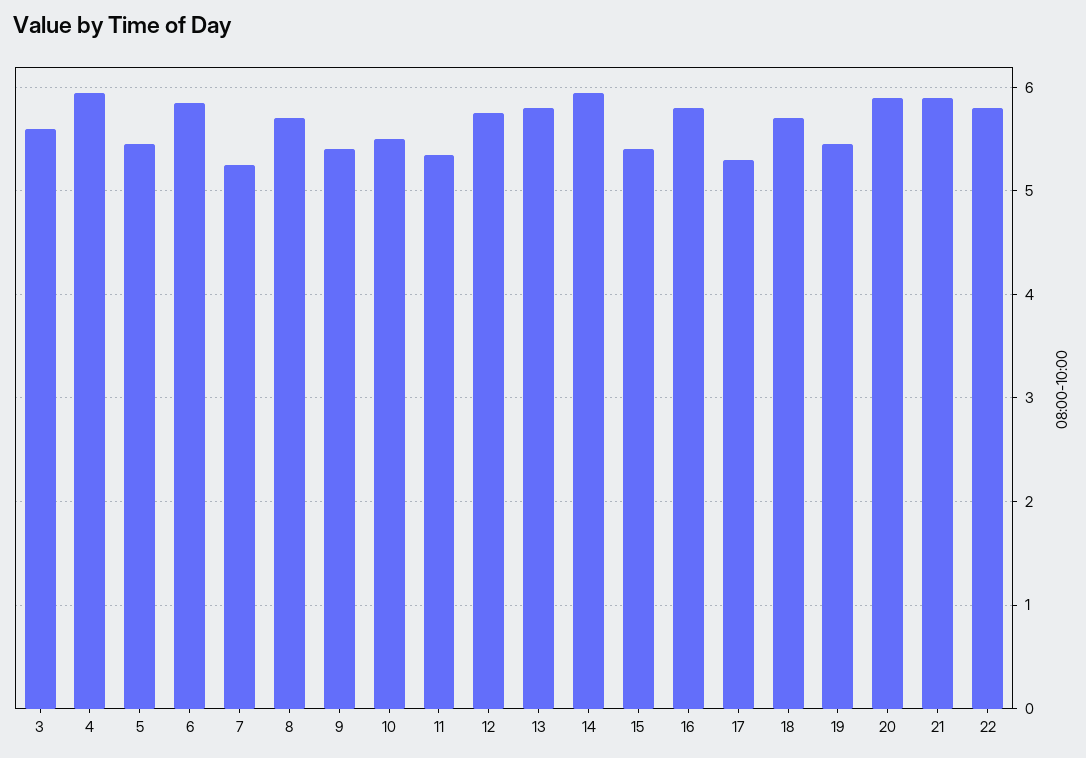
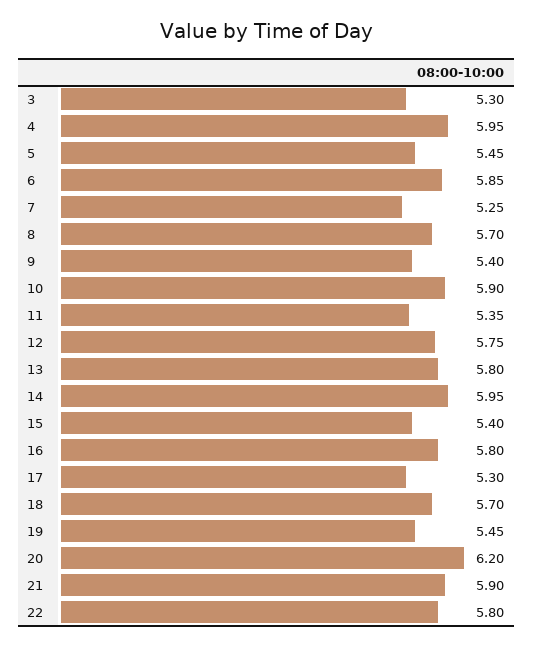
  {
-   "3": 5.6,
+   "3": 5.3,
    "4": 5.95,
    "5": 5.45,
    "6": 5.85,
    "7": 5.25,
    "8": 5.7,
    "9": 5.4,
-   "10": 5.5,
+   "10": 5.9,
    "11": 5.35,
    "12": 5.75,
    "13": 5.8,
    "14": 5.95,
    "15": 5.4,
    "16": 5.8,
    "17": 5.3,
    "18": 5.7,
    "19": 5.45,
-   "20": 5.9,
+   "20": 6.2,
    "21": 5.9,
    "22": 5.8
  }

